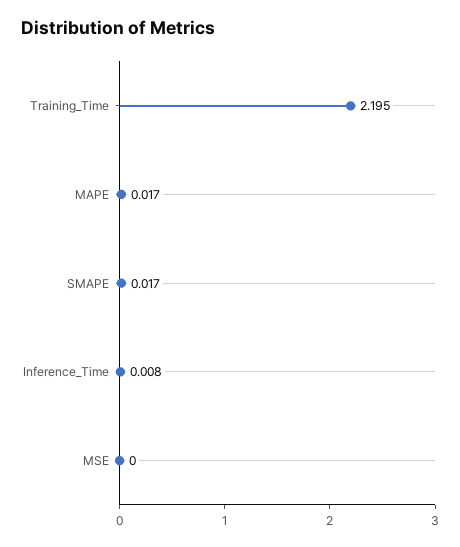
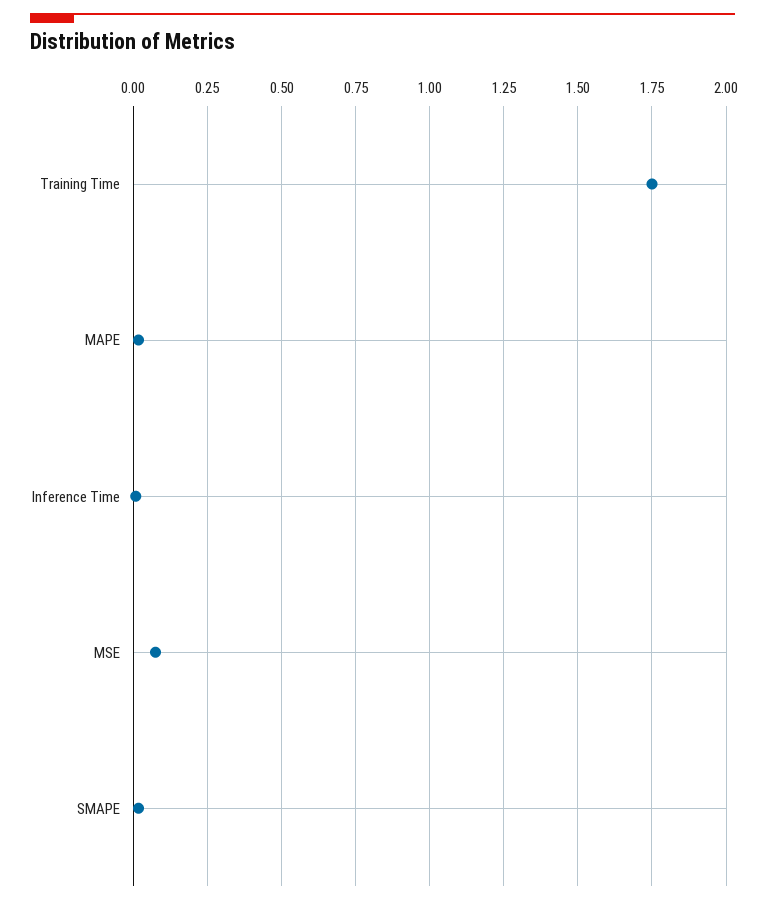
  {
-   "Training_Time": 2.195,
+   "Training_Time": 1.75,
    "MAPE": 0.017,
    "SMAPE": 0.017,
    "Inference_Time": 0.008,
-   "MSE": 0
+   "MSE": 0.075
  }

